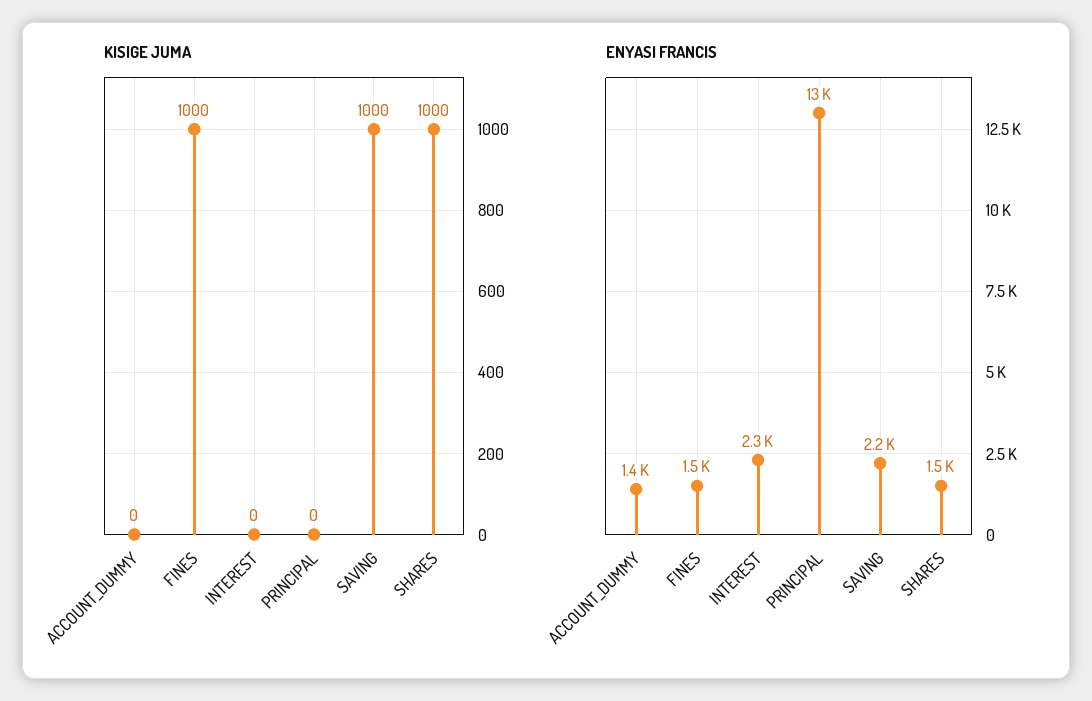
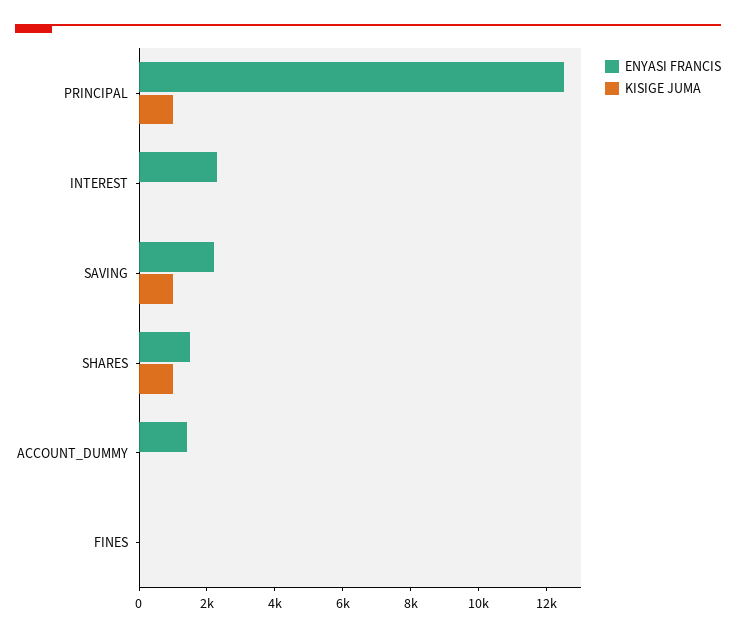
  {
    "KISIGE JUMA": {
      "ACCOUNT_DUMMY": 0,
-     "FINES": 1000,
+     "FINES": 0,
      "INTEREST": 0,
-     "PRINCIPAL": 0,
+     "PRINCIPAL": 1000,
      "SAVING": 1000,
      "SHARES": 1000
    },
    "ENYASI FRANCIS": {
      "ACCOUNT_DUMMY": 1400,
-     "FINES": 1500,
+     "FINES": 0,
      "INTEREST": 2300,
      "PRINCIPAL": 13000,
      "SAVING": 2200,
      "SHARES": 1500
    }
  }

